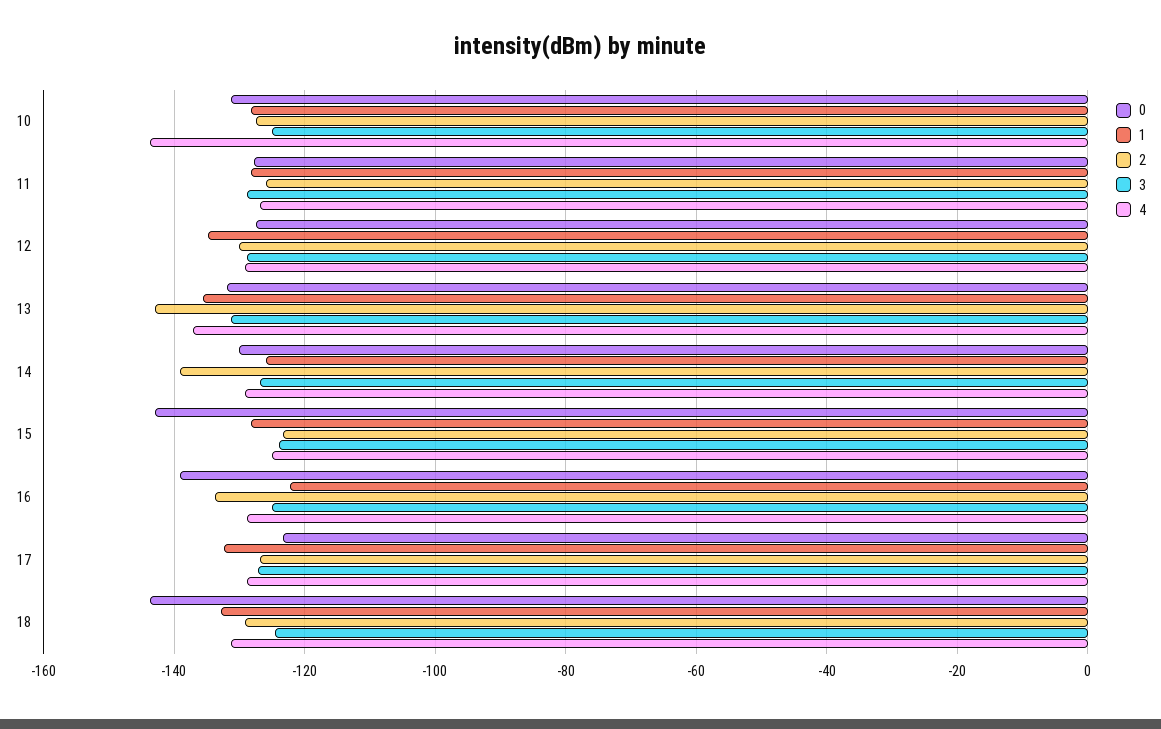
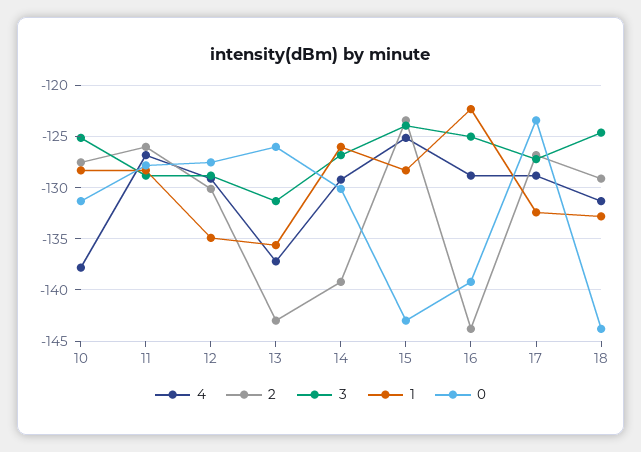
  {
    "0": {
      "10": -131,
      "11": -128,
      "12": -128,
-     "13": -132,
+     "13": -126,
      "14": -130,
      "15": -143,
      "16": -139,
      "17": -123,
      "18": -144
    },
    "1": {
      "10": -128,
      "11": -128,
      "12": -135,
      "13": -136,
      "14": -126,
      "15": -128,
      "16": -122,
      "17": -132,
      "18": -133
    },
    "2": {
      "10": -128,
      "11": -126,
      "12": -130,
      "13": -143,
      "14": -139,
      "15": -123,
-     "16": -134,
+     "16": -144,
      "17": -127,
      "18": -129
    },
    "3": {
      "10": -125,
      "11": -129,
      "12": -129,
      "13": -131,
      "14": -127,
      "15": -124,
      "16": -125,
      "17": -127,
      "18": -125
    },
    "4": {
-     "10": -144,
+     "10": -138,
      "11": -127,
      "12": -129,
      "13": -137,
      "14": -129,
      "15": -125,
      "16": -129,
      "17": -129,
      "18": -131
    }
  }

